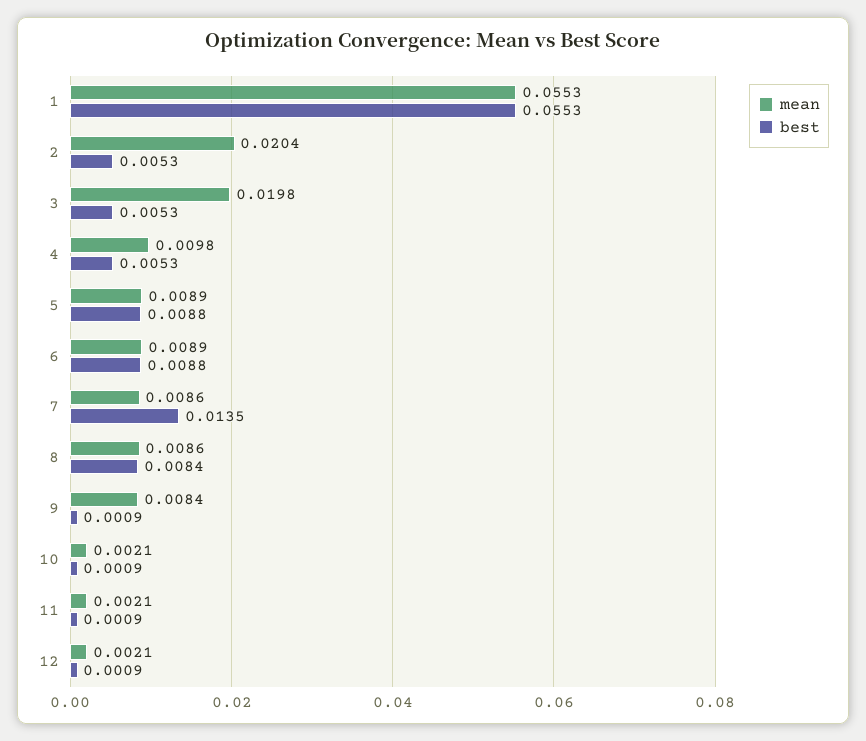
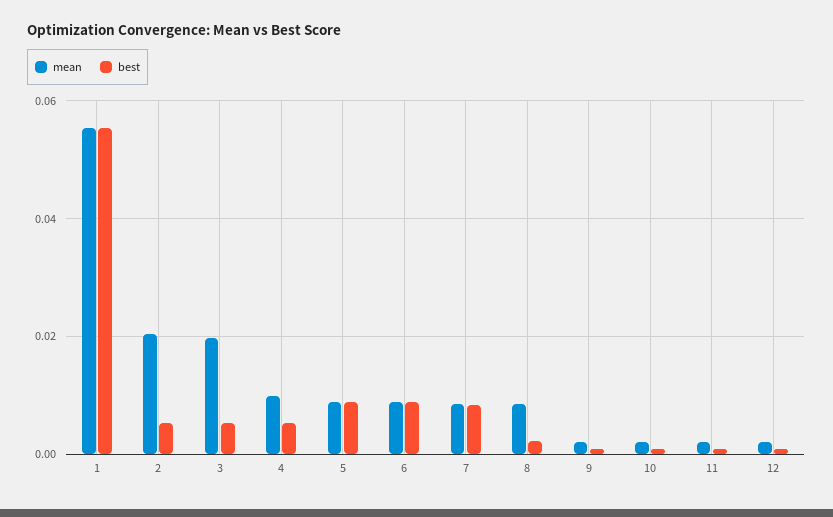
  {
    "mean": {
      "1": 0.0553,
      "2": 0.0204,
      "3": 0.0198,
      "4": 0.0098,
      "5": 0.0089,
      "6": 0.0089,
      "7": 0.0086,
      "8": 0.0086,
-     "9": 0.0084,
+     "9": 0.002,
      "10": 0.0021,
      "11": 0.0021,
      "12": 0.0021
    },
    "best": {
      "1": 0.0553,
      "2": 0.0053,
      "3": 0.0053,
      "4": 0.0053,
      "5": 0.0088,
      "6": 0.0088,
-     "7": 0.0135,
+     "7": 0.008,
-     "8": 0.0084,
+     "8": 0.002,
      "9": 0.0009,
      "10": 0.0009,
      "11": 0.0009,
      "12": 0.0009
    }
  }

